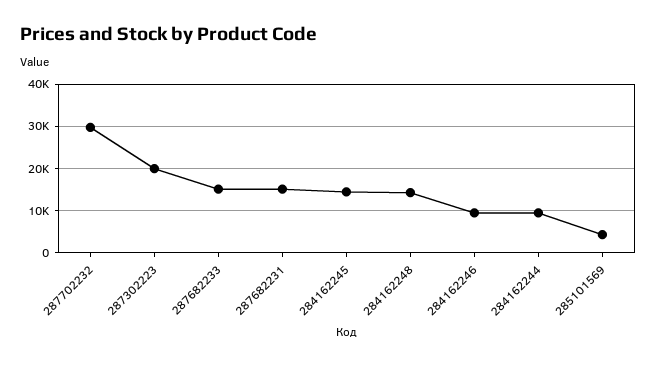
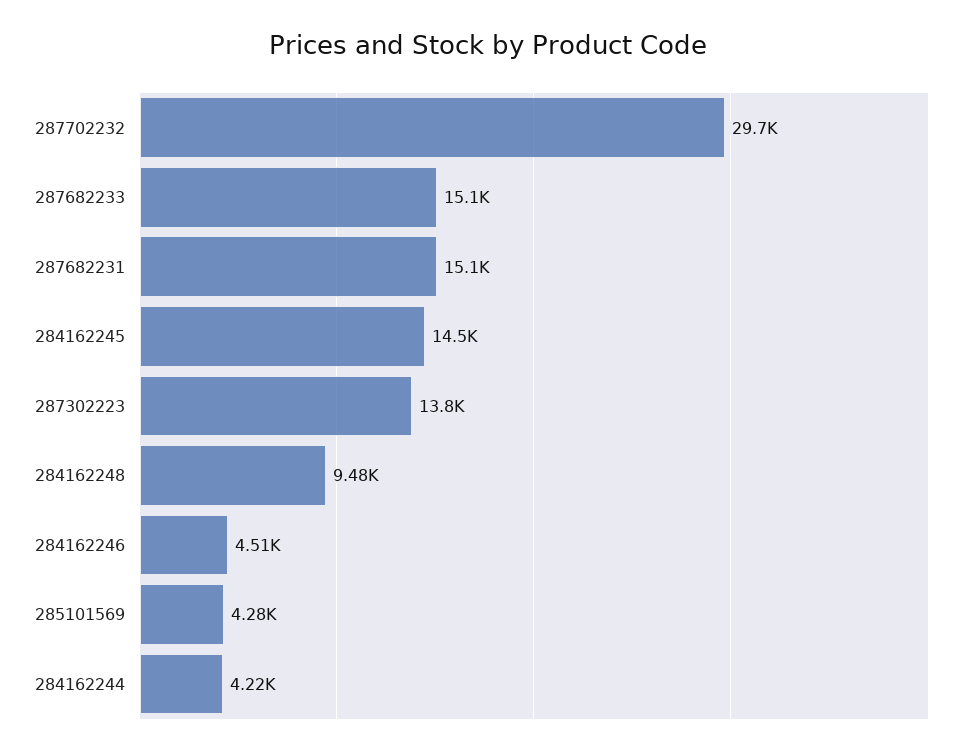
  {
    "287702232": 29700,
-   "287302223": 20000,
+   "287302223": 13800,
    "287682233": 15100,
    "287682231": 15100,
    "284162245": 14500,
-   "284162248": 14000,
+   "284162248": 9480,
-   "284162246": 10000,
+   "284162246": 4510,
-   "284162244": 10000,
+   "284162244": 4220,
    "285101569": 4280
  }

